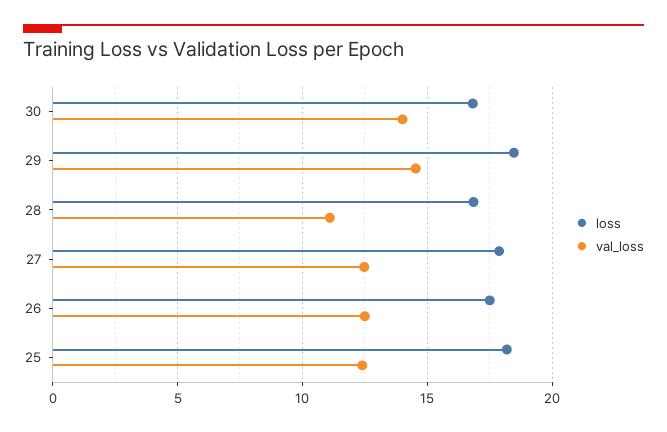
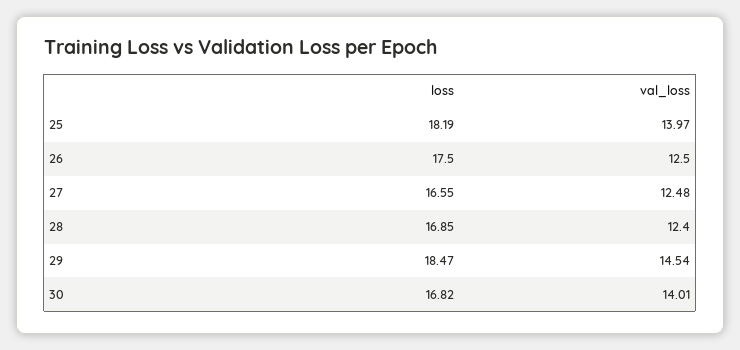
  {
    "loss": {
      "30": 16.82,
      "29": 18.47,
      "28": 16.85,
-     "27": 18,
+     "27": 16.55,
      "26": 17.5,
      "25": 18.19
    },
    "val_loss": {
      "30": 14.01,
      "29": 14.54,
-     "28": 11,
+     "28": 12.4,
      "27": 12.48,
      "26": 12.5,
-     "25": 12.5
+     "25": 13.97
    }
  }

